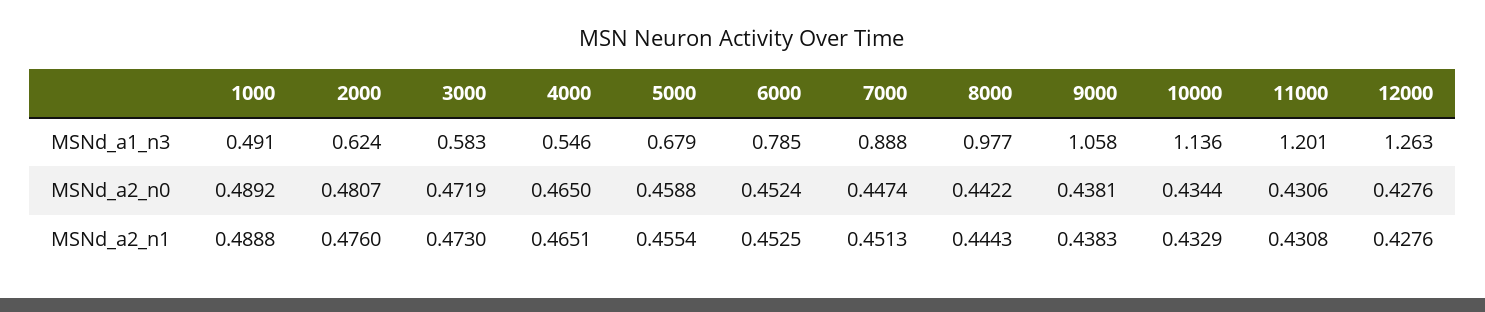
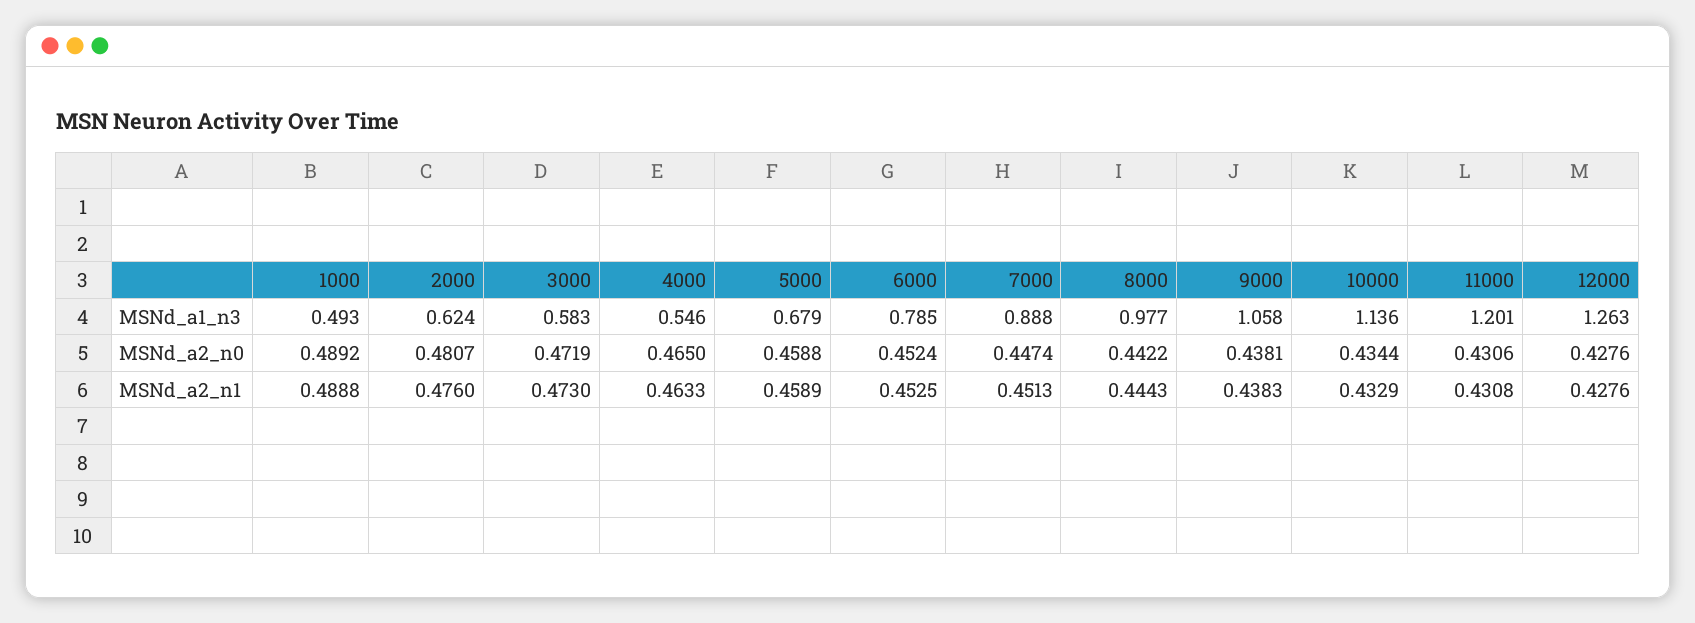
  {
    "1000": {
-     "MSNd_a1_n3": 0.491,
+     "MSNd_a1_n3": 0.493,
      "MSNd_a2_n0": 0.4892,
      "MSNd_a2_n1": 0.4888
    },
    "2000": {
      "MSNd_a1_n3": 0.624,
      "MSNd_a2_n0": 0.4807,
      "MSNd_a2_n1": 0.476
    },
    "3000": {
      "MSNd_a1_n3": 0.583,
      "MSNd_a2_n0": 0.4719,
      "MSNd_a2_n1": 0.473
    },
    "4000": {
      "MSNd_a1_n3": 0.546,
      "MSNd_a2_n0": 0.465,
-     "MSNd_a2_n1": 0.4651
+     "MSNd_a2_n1": 0.4633
    },
    "5000": {
      "MSNd_a1_n3": 0.679,
      "MSNd_a2_n0": 0.4588,
-     "MSNd_a2_n1": 0.4554
+     "MSNd_a2_n1": 0.4589
    },
    "6000": {
      "MSNd_a1_n3": 0.785,
      "MSNd_a2_n0": 0.4524,
      "MSNd_a2_n1": 0.4525
    },
    "7000": {
      "MSNd_a1_n3": 0.888,
      "MSNd_a2_n0": 0.4474,
      "MSNd_a2_n1": 0.4513
    },
    "8000": {
      "MSNd_a1_n3": 0.977,
      "MSNd_a2_n0": 0.4422,
      "MSNd_a2_n1": 0.4443
    },
    "9000": {
      "MSNd_a1_n3": 1.058,
      "MSNd_a2_n0": 0.4381,
      "MSNd_a2_n1": 0.4383
    },
    "10000": {
      "MSNd_a1_n3": 1.136,
      "MSNd_a2_n0": 0.4344,
      "MSNd_a2_n1": 0.4329
    },
    "11000": {
      "MSNd_a1_n3": 1.201,
      "MSNd_a2_n0": 0.4306,
      "MSNd_a2_n1": 0.4308
    },
    "12000": {
      "MSNd_a1_n3": 1.263,
      "MSNd_a2_n0": 0.4276,
      "MSNd_a2_n1": 0.4276
    }
  }

